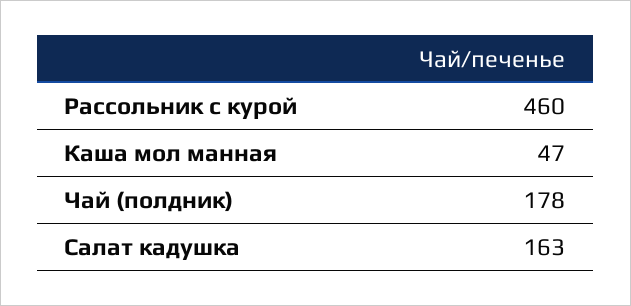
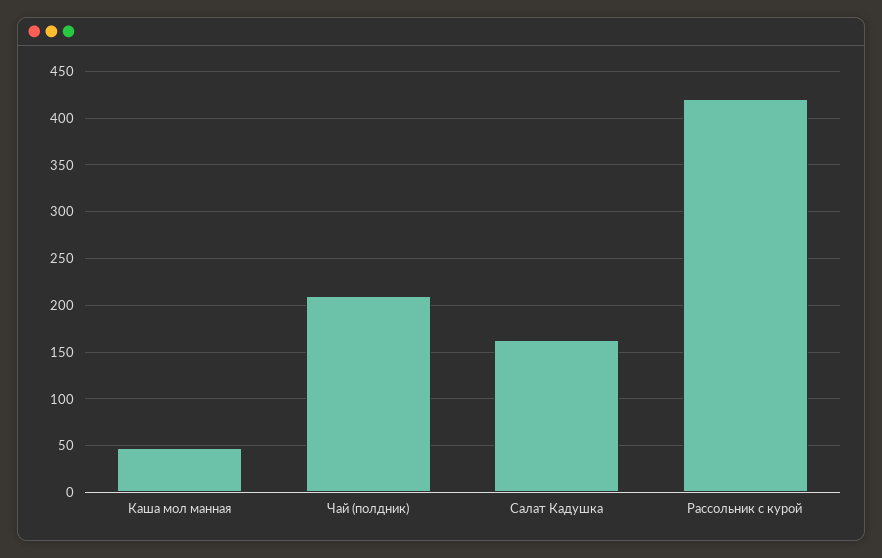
  {
-   "Рассольник с курой": 460,
+   "Рассольник с курой": 420,
    "Каша мол манная": 47,
-   "Чай (полдник)": 178,
+   "Чай (полдник)": 210,
    "Салат кадушка": 163
  }

